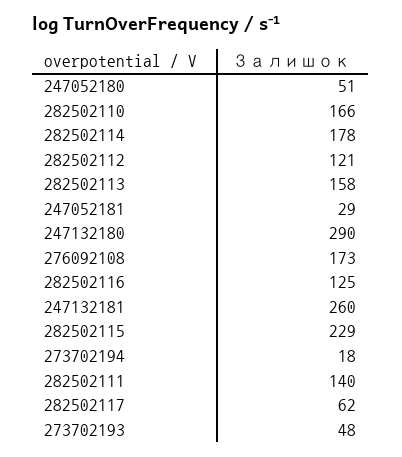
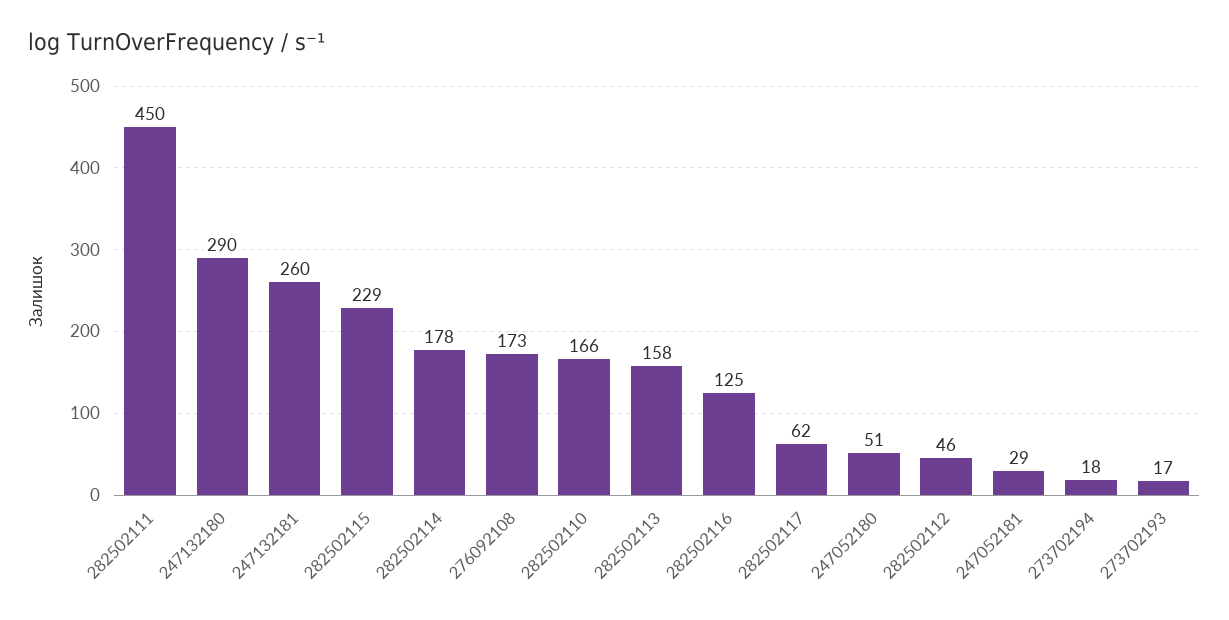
  {
    "247052180": 51,
    "282502110": 166,
    "282502114": 178,
-   "282502112": 121,
+   "282502112": 46,
    "282502113": 158,
    "247052181": 29,
    "247132180": 290,
    "276092108": 173,
    "282502116": 125,
    "247132181": 260,
    "282502115": 229,
    "273702194": 18,
-   "282502111": 140,
+   "282502111": 450,
    "282502117": 62,
-   "273702193": 48
+   "273702193": 17
  }

